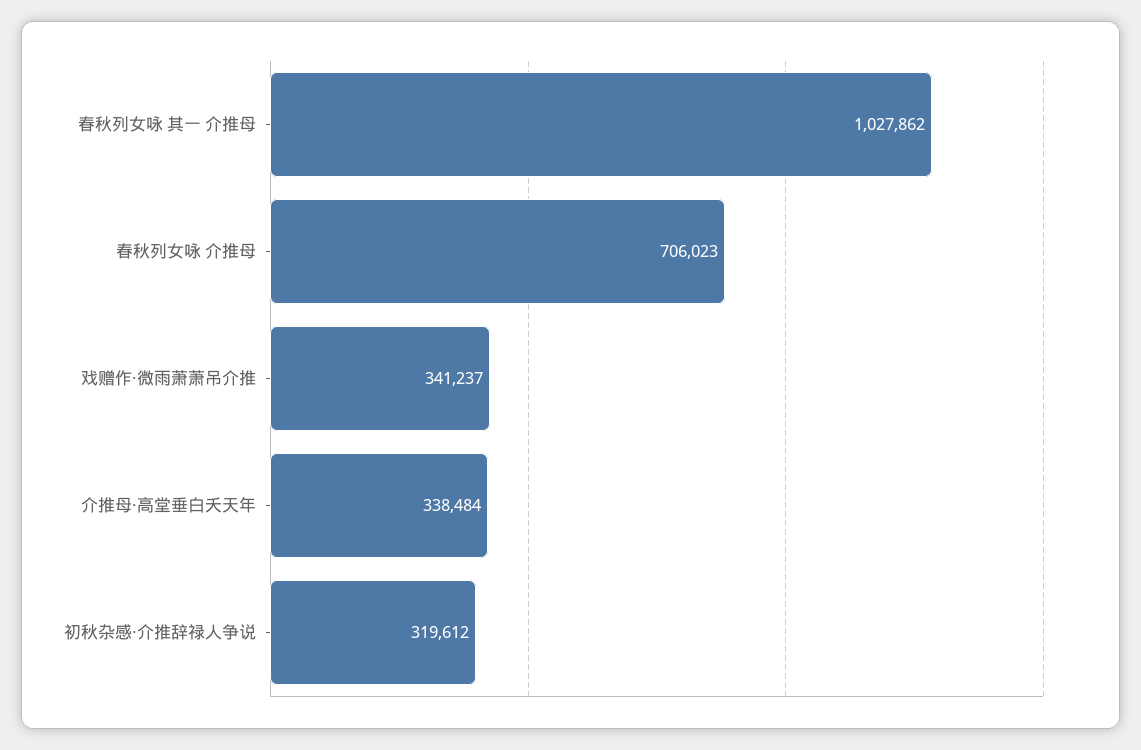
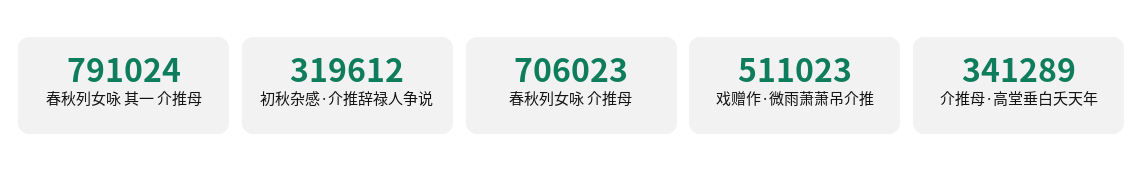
  {
-   "春秋列女咏 其一 介推母": 1027862,
+   "春秋列女咏 其一 介推母": 791024,
    "春秋列女咏 介推母": 706023,
-   "戏赠作·微雨萧萧吊介推": 341237,
+   "戏赠作·微雨萧萧吊介推": 511023,
-   "介推母·高堂垂白夭天年": 338484,
+   "介推母·高堂垂白夭天年": 341289,
    "初秋杂感·介推辞禄人争说": 319612
  }

